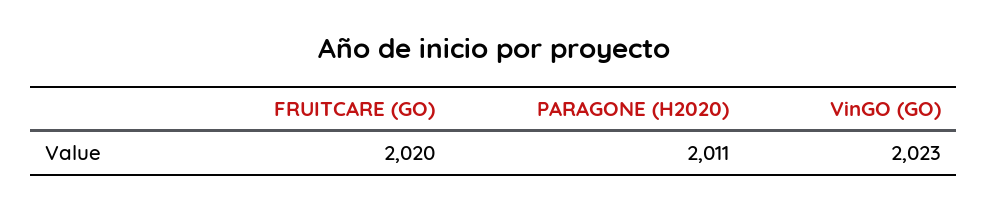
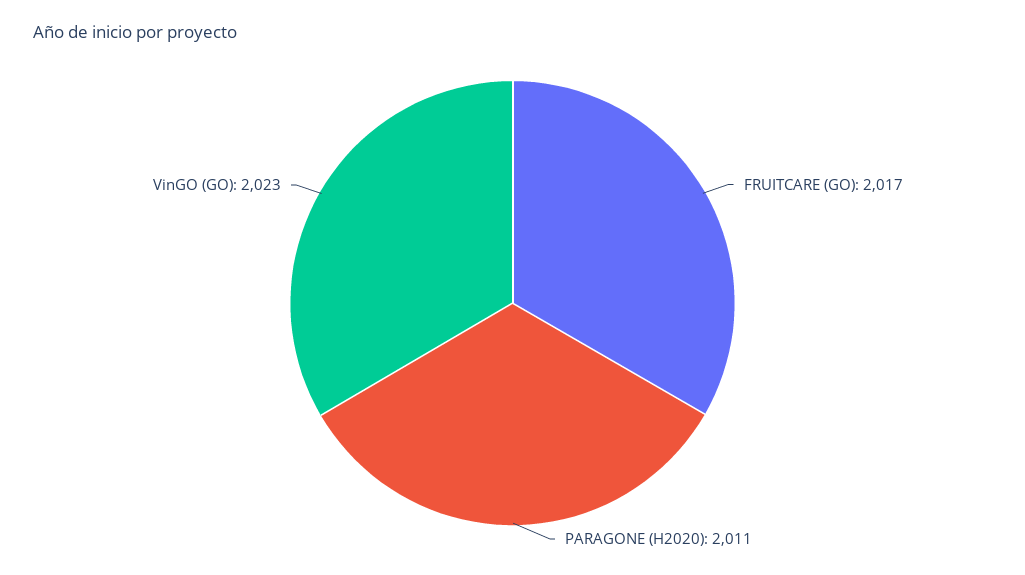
  {
-   "FRUITCARE (GO)": 2020,
+   "FRUITCARE (GO)": 2017,
    "PARAGONE (H2020)": 2011,
    "VinGO (GO)": 2023
  }

